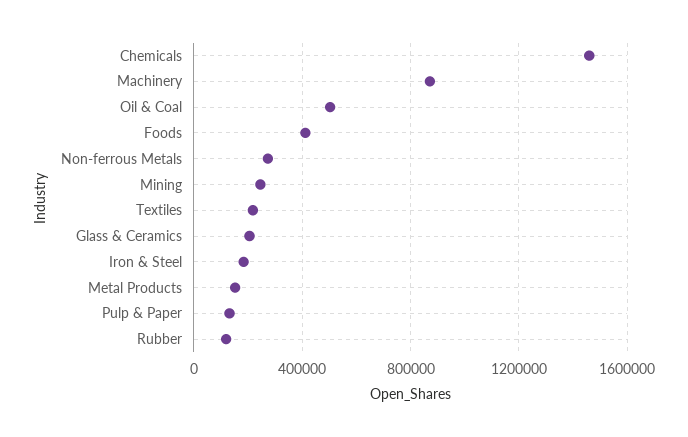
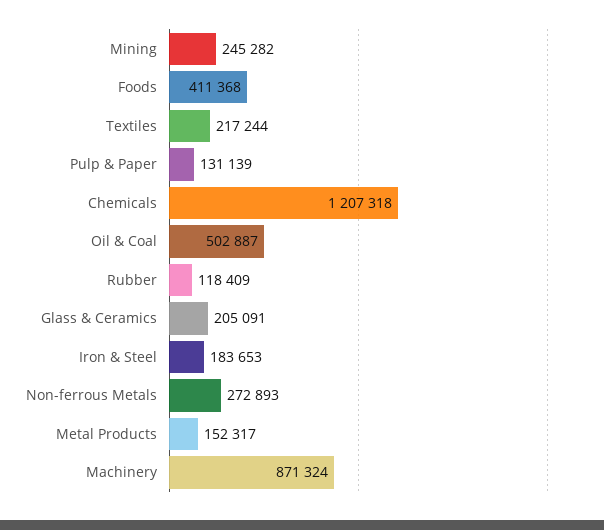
  {
-   "Chemicals": 1450000,
+   "Chemicals": 1207318,
    "Machinery": 871324,
    "Oil & Coal": 502887,
    "Foods": 411368,
    "Non-ferrous Metals": 272893,
    "Mining": 245282,
    "Textiles": 217244,
    "Glass & Ceramics": 205091,
    "Iron & Steel": 183653,
    "Metal Products": 152317,
    "Pulp & Paper": 131139,
    "Rubber": 118409
  }

